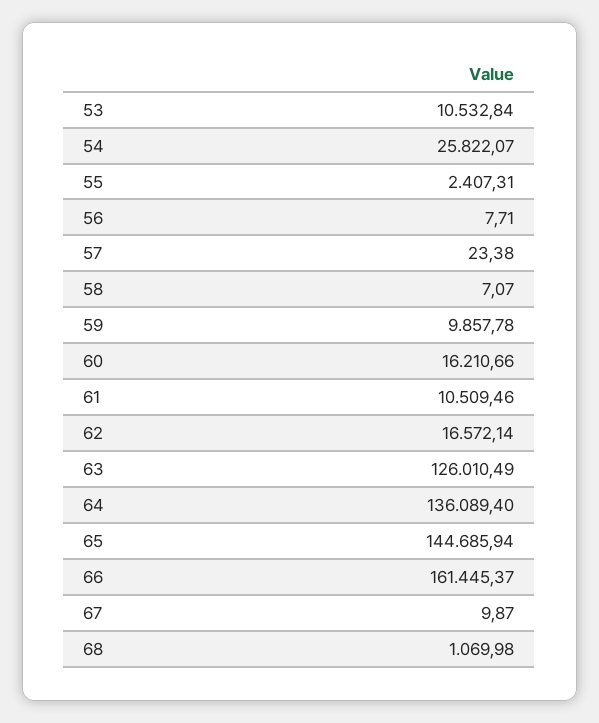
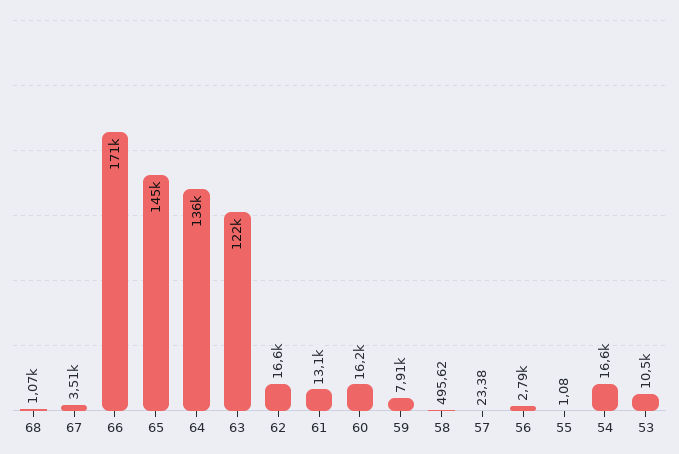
  {
    "53": 10532.84,
-   "54": 25822.07,
+   "54": 16600,
-   "55": 2407.31,
+   "55": 1.08,
-   "56": 7.71,
+   "56": 2790,
    "57": 23.38,
-   "58": 7.07,
+   "58": 495.62,
-   "59": 9857.78,
+   "59": 7910,
    "60": 16210.66,
-   "61": 10509.46,
+   "61": 13100,
    "62": 16572.14,
-   "63": 126010.49,
+   "63": 122000,
    "64": 136089.4,
    "65": 144685.94,
-   "66": 161445.37,
+   "66": 171000,
-   "67": 9.87,
+   "67": 3510,
    "68": 1069.98
  }

